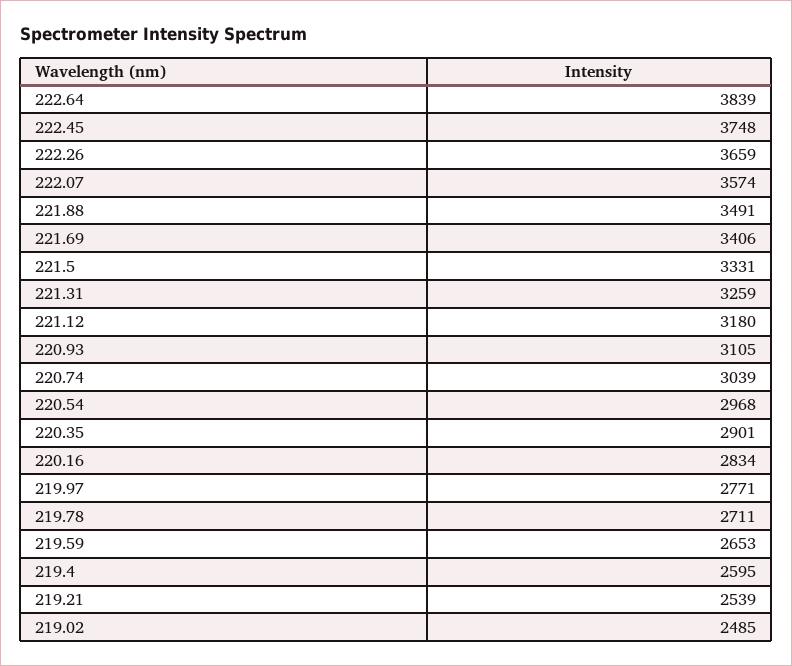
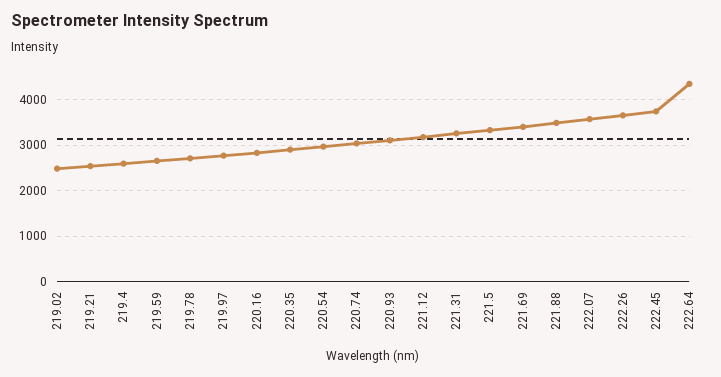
  {
-   "222.64": 3839,
+   "222.64": 4400,
    "222.45": 3748,
    "222.26": 3659,
    "222.07": 3574,
    "221.88": 3491,
    "221.69": 3406,
    "221.5": 3331,
    "221.31": 3259,
    "221.12": 3180,
    "220.93": 3105,
    "220.74": 3039,
    "220.54": 2968,
    "220.35": 2901,
    "220.16": 2834,
    "219.97": 2771,
    "219.78": 2711,
    "219.59": 2653,
    "219.4": 2595,
    "219.21": 2539,
    "219.02": 2485
  }

